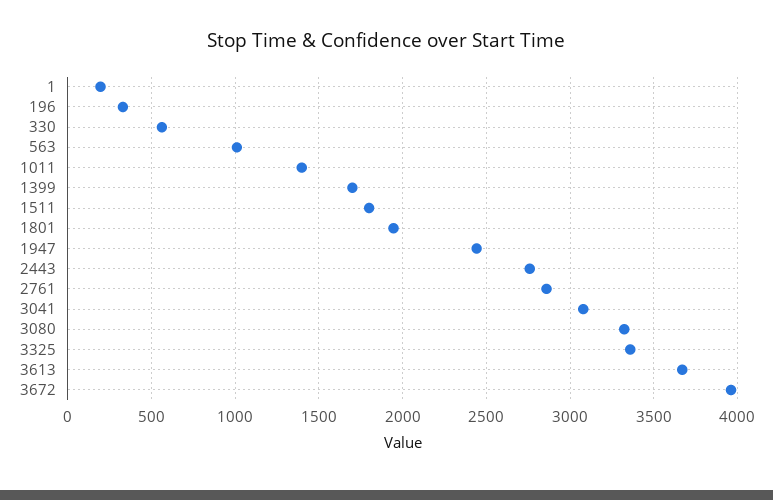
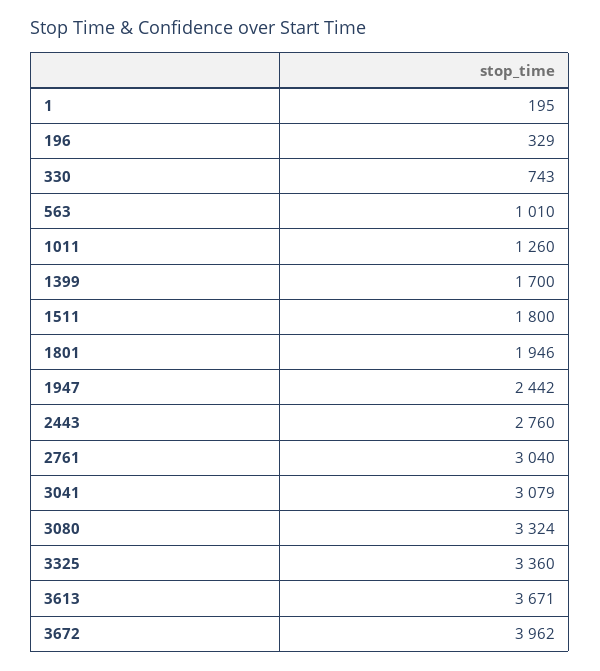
  {
    "1": 195,
    "196": 329,
-   "330": 550,
+   "330": 743,
    "563": 1010,
-   "1011": 1400,
+   "1011": 1260,
    "1399": 1700,
    "1511": 1800,
    "1801": 1946,
    "1947": 2442,
    "2443": 2760,
-   "2761": 2850,
+   "2761": 3040,
    "3041": 3079,
    "3080": 3324,
    "3325": 3360,
    "3613": 3671,
    "3672": 3962
  }

